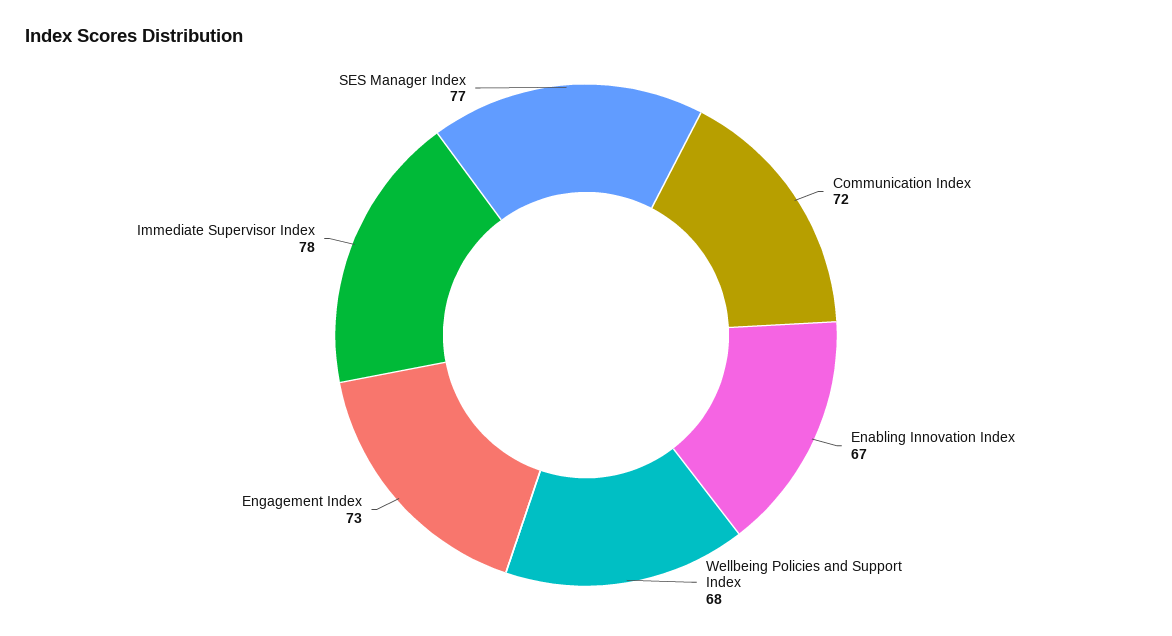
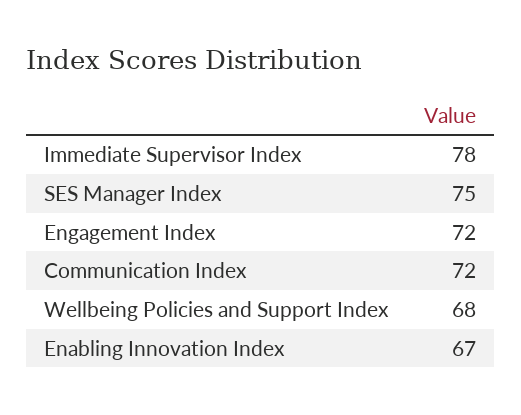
  {
    "Communication Index": 72,
    "Enabling Innovation Index": 67,
    "Wellbeing Policies and Support Index": 68,
-   "Engagement Index": 73,
+   "Engagement Index": 72,
    "Immediate Supervisor Index": 78,
-   "SES Manager Index": 77
+   "SES Manager Index": 75
  }

